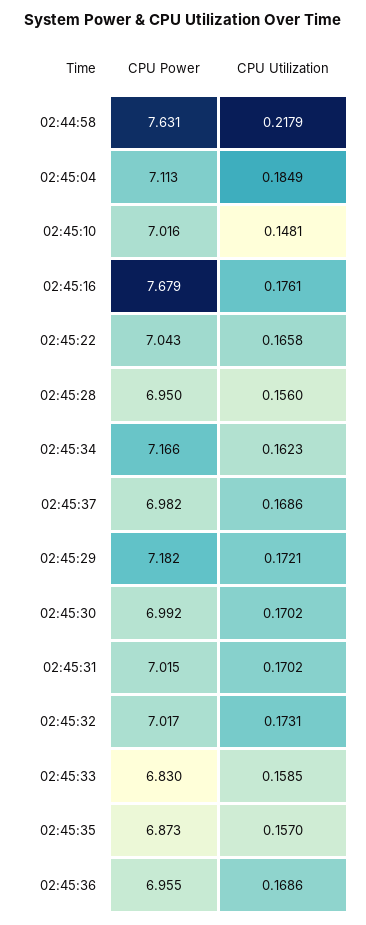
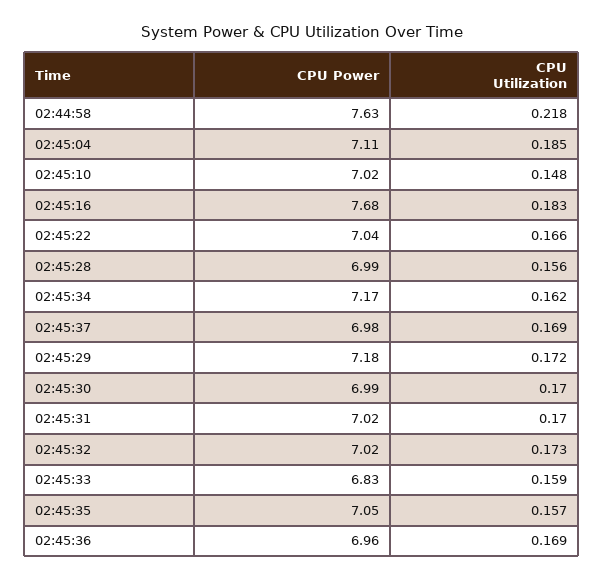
  {
    "CPU Power": {
      "02:44:58": 7.631,
      "02:45:04": 7.113,
      "02:45:10": 7.016,
      "02:45:16": 7.679,
      "02:45:22": 7.043,
-     "02:45:28": 6.95,
+     "02:45:28": 6.99,
      "02:45:34": 7.166,
      "02:45:37": 6.982,
      "02:45:29": 7.182,
      "02:45:30": 6.992,
      "02:45:31": 7.015,
      "02:45:32": 7.017,
      "02:45:33": 6.83,
-     "02:45:35": 6.873,
+     "02:45:35": 7.05,
      "02:45:36": 6.955
    },
    "CPU Utilization": {
      "02:44:58": 0.2179,
      "02:45:04": 0.1849,
      "02:45:10": 0.1481,
-     "02:45:16": 0.1761,
+     "02:45:16": 0.183,
      "02:45:22": 0.1658,
      "02:45:28": 0.156,
      "02:45:34": 0.1623,
      "02:45:37": 0.1686,
      "02:45:29": 0.1721,
      "02:45:30": 0.1702,
      "02:45:31": 0.1702,
      "02:45:32": 0.1731,
      "02:45:33": 0.1585,
      "02:45:35": 0.157,
      "02:45:36": 0.1686
    }
  }

